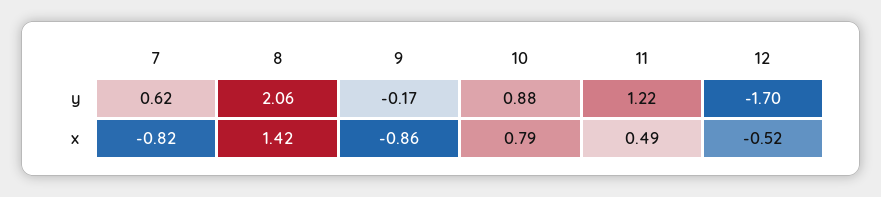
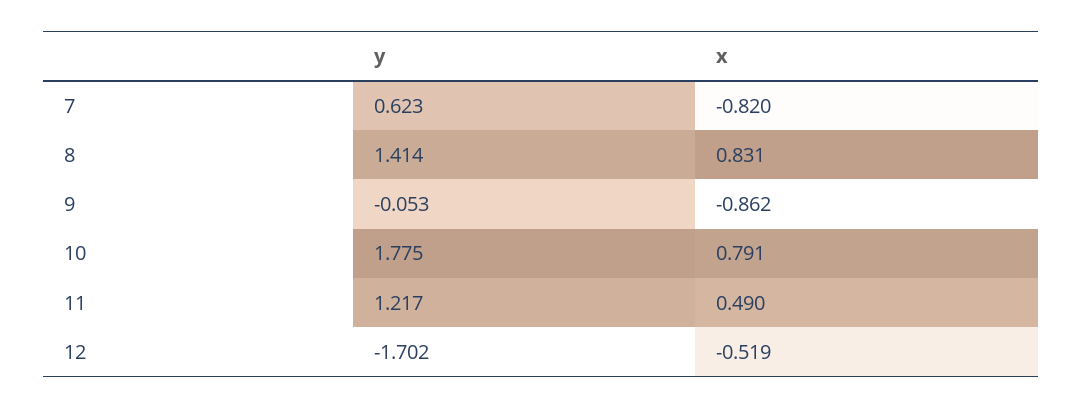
  {
    "7": {
      "y": 0.623,
      "x": -0.82
    },
    "8": {
-     "y": 2.06,
+     "y": 1.414,
-     "x": 1.42
+     "x": 0.831
    },
    "9": {
-     "y": -0.17,
+     "y": -0.053,
      "x": -0.862
    },
    "10": {
-     "y": 0.88,
+     "y": 1.775,
      "x": 0.791
    },
    "11": {
      "y": 1.217,
      "x": 0.49
    },
    "12": {
      "y": -1.702,
      "x": -0.519
    }
  }

